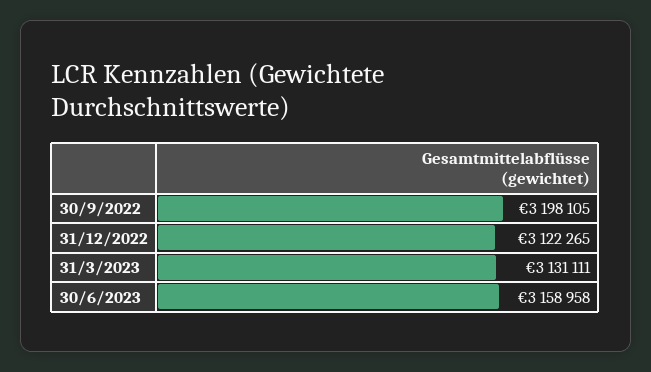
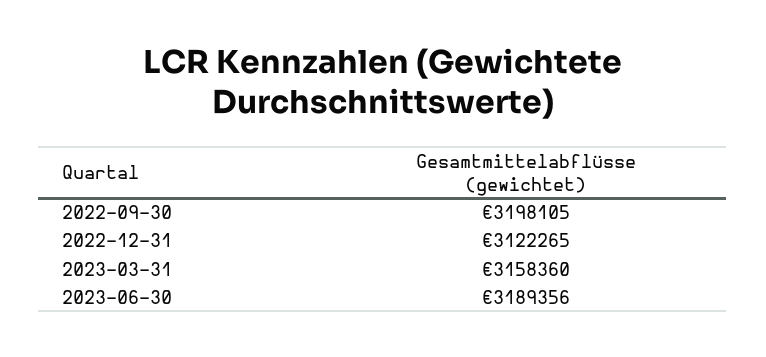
  {
    "30/9/2022": 3198105,
    "31/12/2022": 3122265,
-   "31/3/2023": 3131111,
+   "31/3/2023": 3158360,
-   "30/6/2023": 3158958
+   "30/6/2023": 3189356
  }

